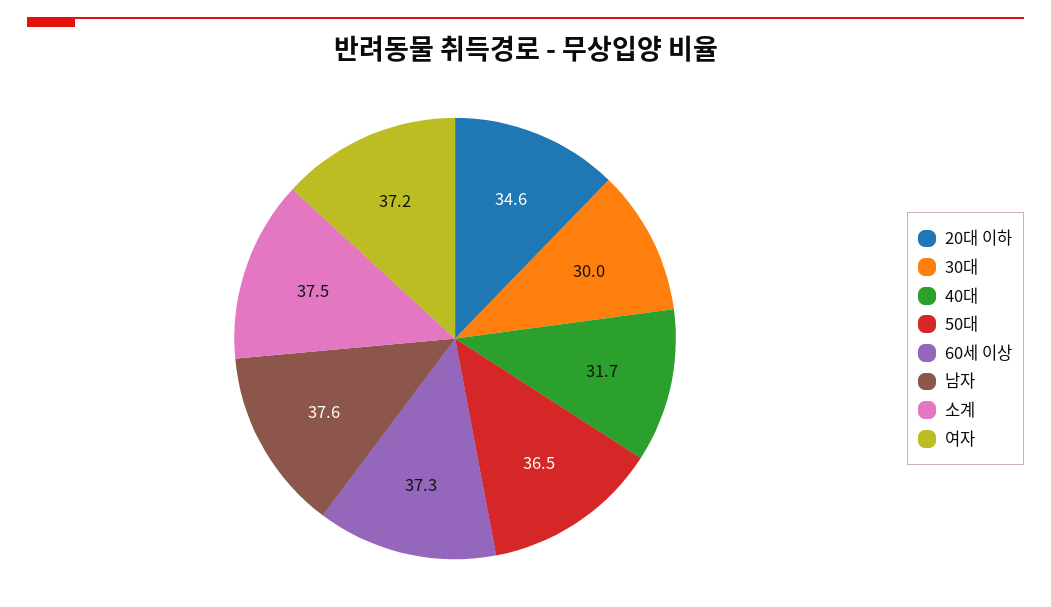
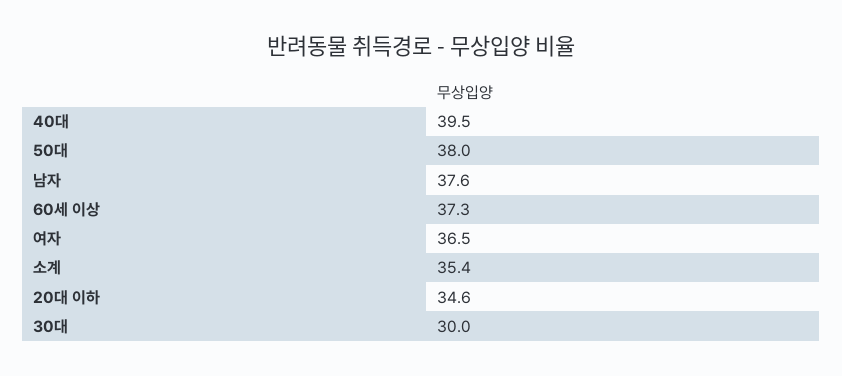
  {
    "20대 이하": 34.6,
    "30대": 30,
-   "40대": 31.7,
+   "40대": 39.5,
-   "50대": 36.5,
+   "50대": 38,
    "60세 이상": 37.3,
    "남자": 37.6,
-   "소계": 37.5,
+   "소계": 35.4,
-   "여자": 37.2
+   "여자": 36.5
  }

